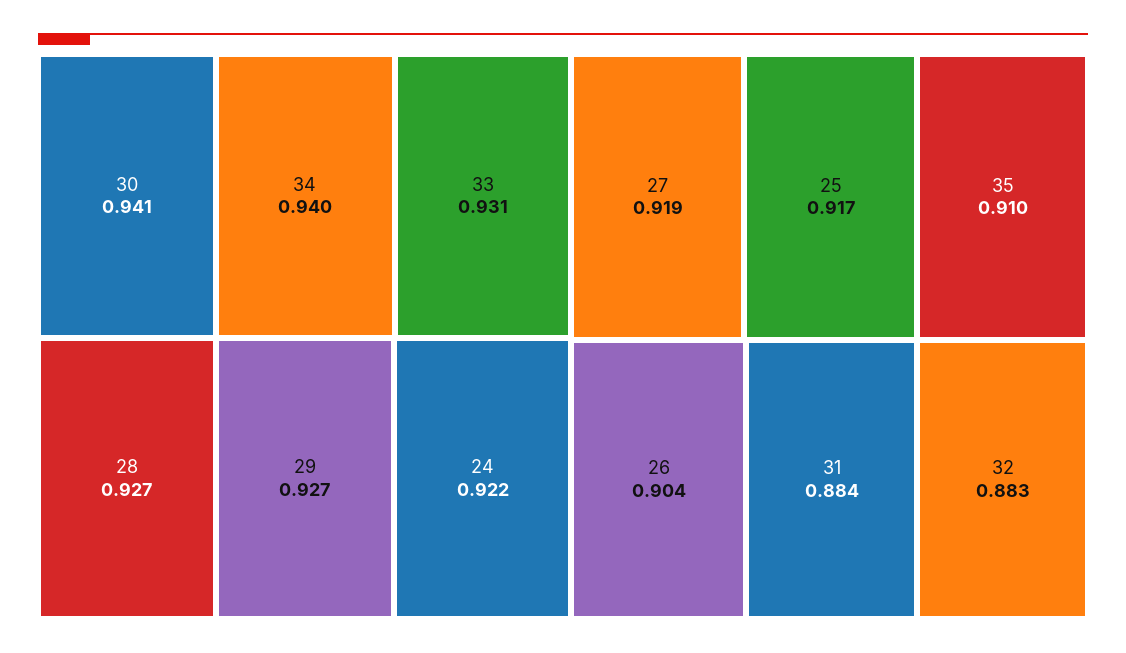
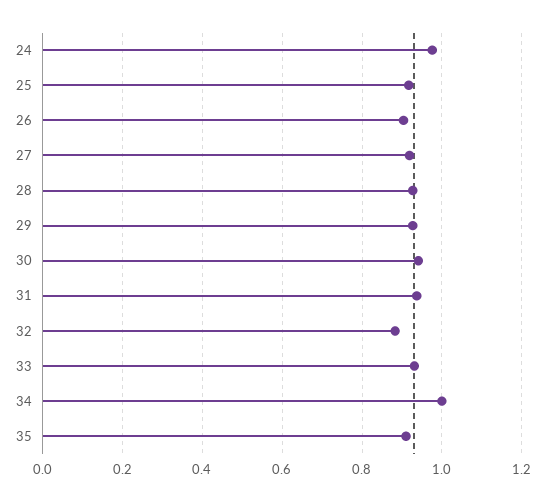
  {
    "30": 0.941,
-   "34": 0.94,
+   "34": 1,
    "33": 0.931,
    "28": 0.927,
    "29": 0.927,
-   "24": 0.922,
+   "24": 0.98,
    "27": 0.919,
    "25": 0.917,
    "35": 0.91,
    "26": 0.904,
-   "31": 0.884,
+   "31": 0.94,
    "32": 0.883
  }

